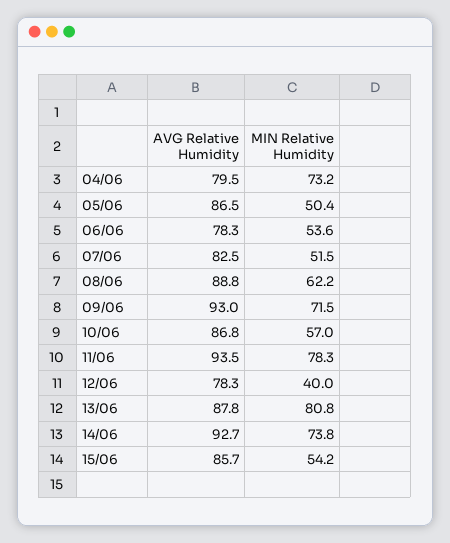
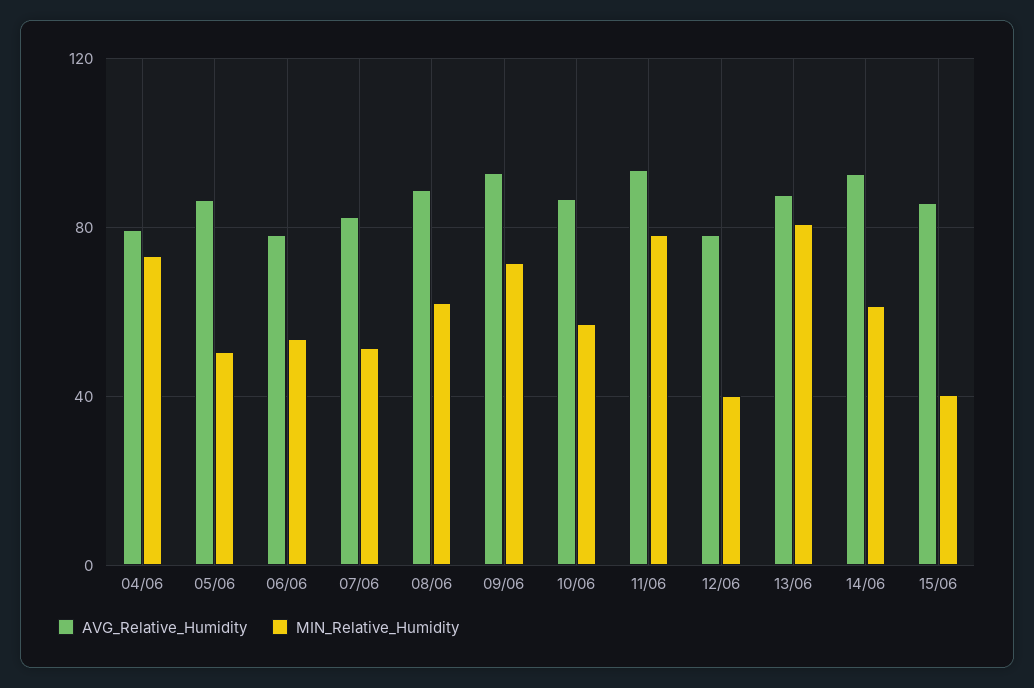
  {
    "AVG Relative Humidity": {
      "04/06": 79.5,
      "05/06": 86.5,
      "06/06": 78.3,
      "07/06": 82.5,
      "08/06": 88.8,
      "09/06": 93,
      "10/06": 86.8,
      "11/06": 93.5,
      "12/06": 78.3,
      "13/06": 87.8,
      "14/06": 92.7,
      "15/06": 85.7
    },
    "MIN Relative Humidity": {
      "04/06": 73.2,
      "05/06": 50.4,
      "06/06": 53.6,
      "07/06": 51.5,
      "08/06": 62.2,
      "09/06": 71.5,
      "10/06": 57,
      "11/06": 78.3,
      "12/06": 40,
      "13/06": 80.8,
-     "14/06": 73.8,
+     "14/06": 60,
-     "15/06": 54.2
+     "15/06": 40
    }
  }

